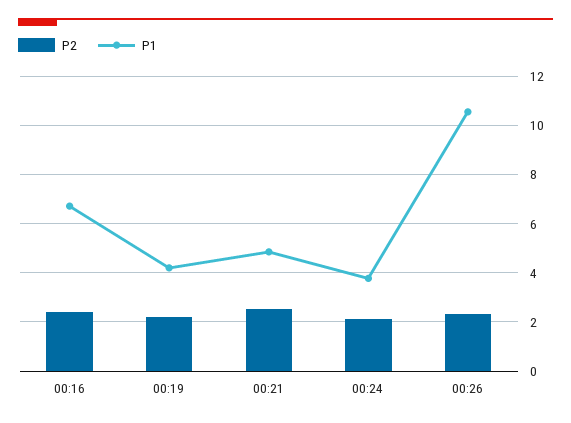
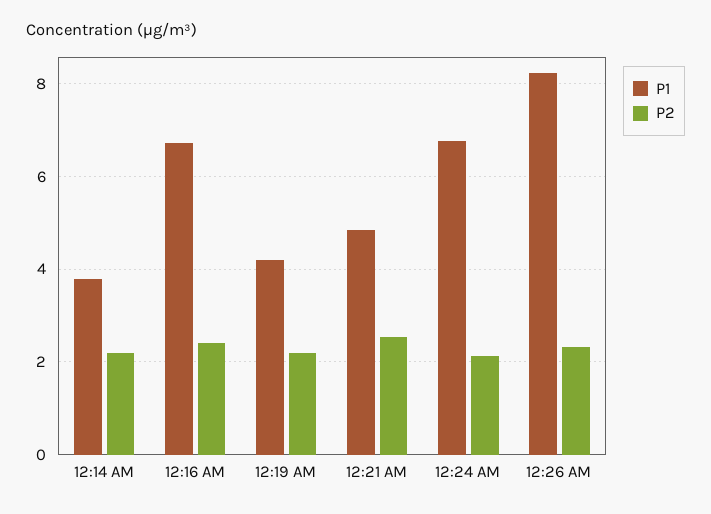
  {
    "P2": {
      "00:16": 2.4,
      "00:19": 2.2,
      "00:21": 2.6,
      "00:24": 2.2,
-     "00:26": 2.4
+     "00:26": 2.4,
+     "12:14 AM": 2.2
    },
    "P1": {
      "00:16": 6.8,
      "00:19": 4.2,
      "00:21": 4.8,
-     "00:24": 3.75,
+     "00:24": 6.8,
-     "00:26": 10.5
+     "00:26": 8.2,
+     "12:14 AM": 3.8
    }
  }

